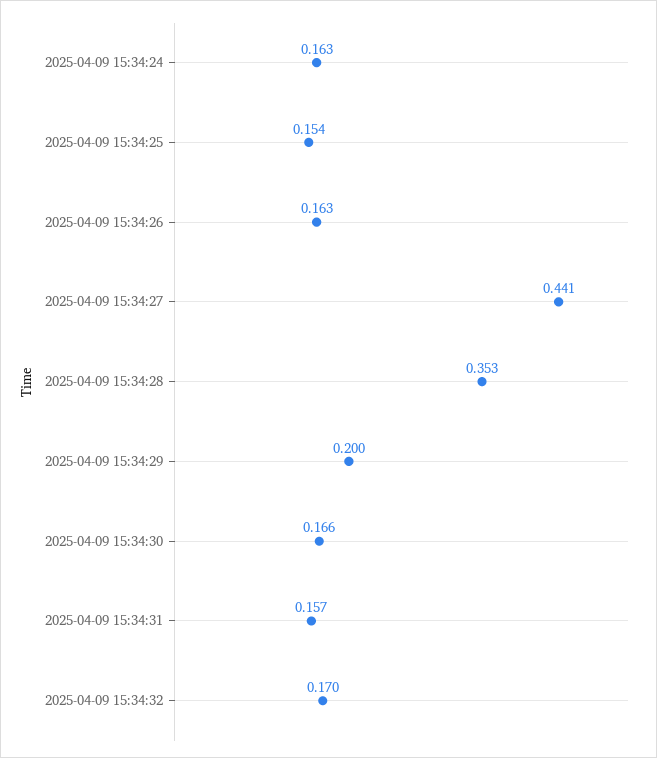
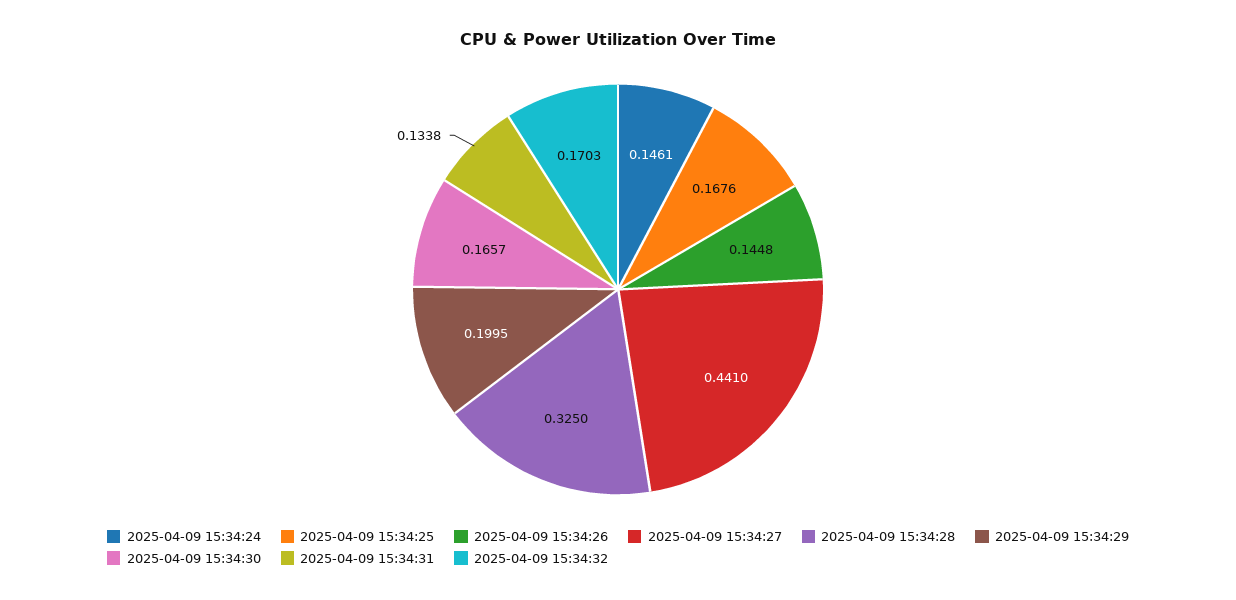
  {
-   "2025-04-09 15:34:24": 0.163,
+   "2025-04-09 15:34:24": 0.1461,
-   "2025-04-09 15:34:25": 0.154,
+   "2025-04-09 15:34:25": 0.1676,
-   "2025-04-09 15:34:26": 0.163,
+   "2025-04-09 15:34:26": 0.1448,
    "2025-04-09 15:34:27": 0.441,
-   "2025-04-09 15:34:28": 0.353,
+   "2025-04-09 15:34:28": 0.325,
    "2025-04-09 15:34:29": 0.1995,
    "2025-04-09 15:34:30": 0.1657,
-   "2025-04-09 15:34:31": 0.157,
+   "2025-04-09 15:34:31": 0.1338,
    "2025-04-09 15:34:32": 0.1703
  }

